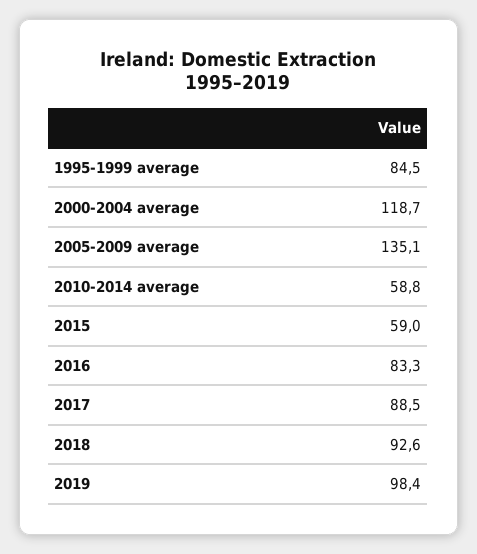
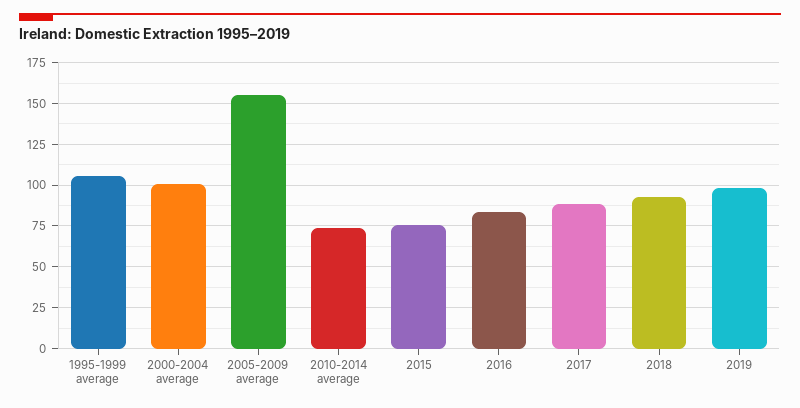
  {
-   "1995-1999 average": 84.5,
+   "1995-1999 average": 105,
-   "2000-2004 average": 118.7,
+   "2000-2004 average": 100,
-   "2005-2009 average": 135.1,
+   "2005-2009 average": 155,
-   "2010-2014 average": 58.8,
+   "2010-2014 average": 75,
-   "2015": 59,
+   "2015": 75,
    "2016": 83.3,
    "2017": 88.5,
    "2018": 92.6,
    "2019": 98.4
  }

